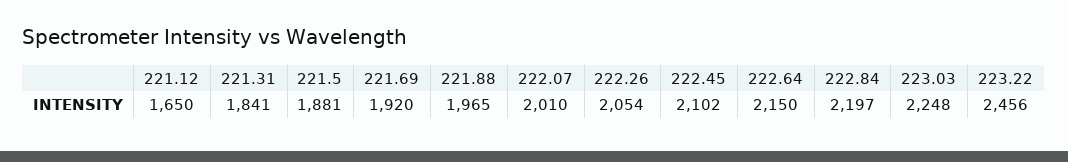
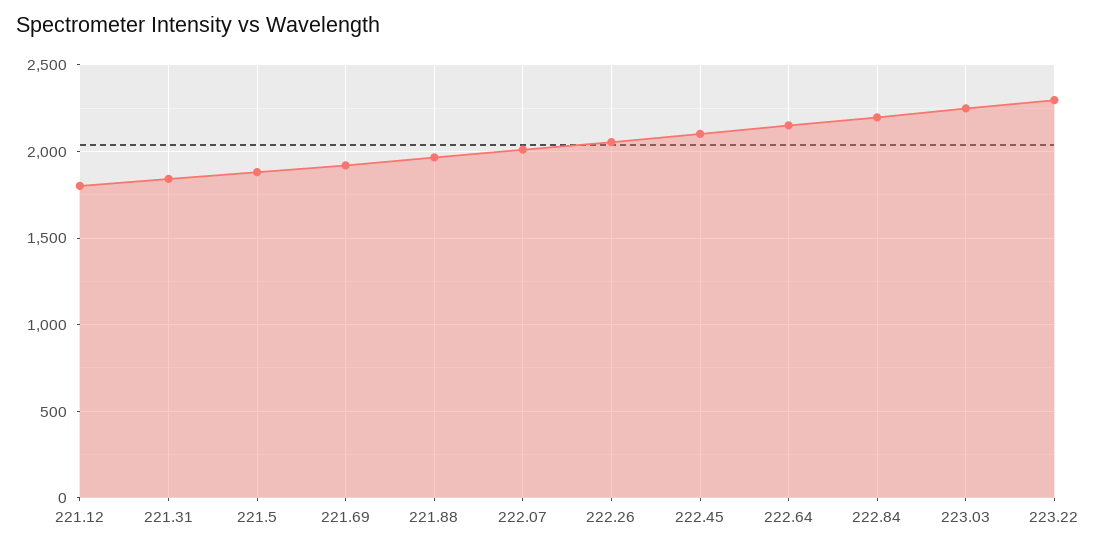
  {
-   "221.12": 1650,
+   "221.12": 1800,
    "221.31": 1841,
    "221.5": 1881,
    "221.69": 1920,
    "221.88": 1965,
    "222.07": 2010,
    "222.26": 2054,
    "222.45": 2102,
    "222.64": 2150,
    "222.84": 2197,
    "223.03": 2248,
-   "223.22": 2456
+   "223.22": 2300
  }

